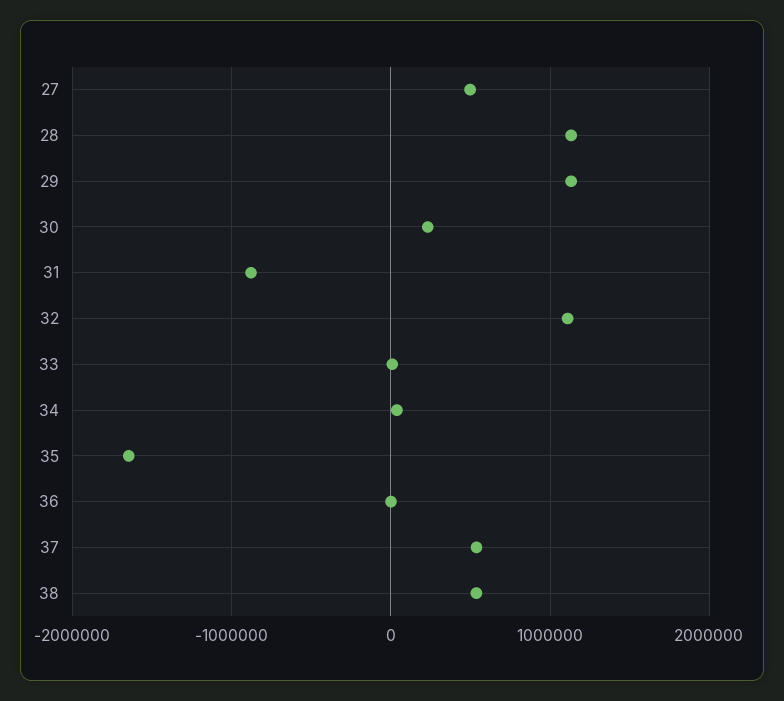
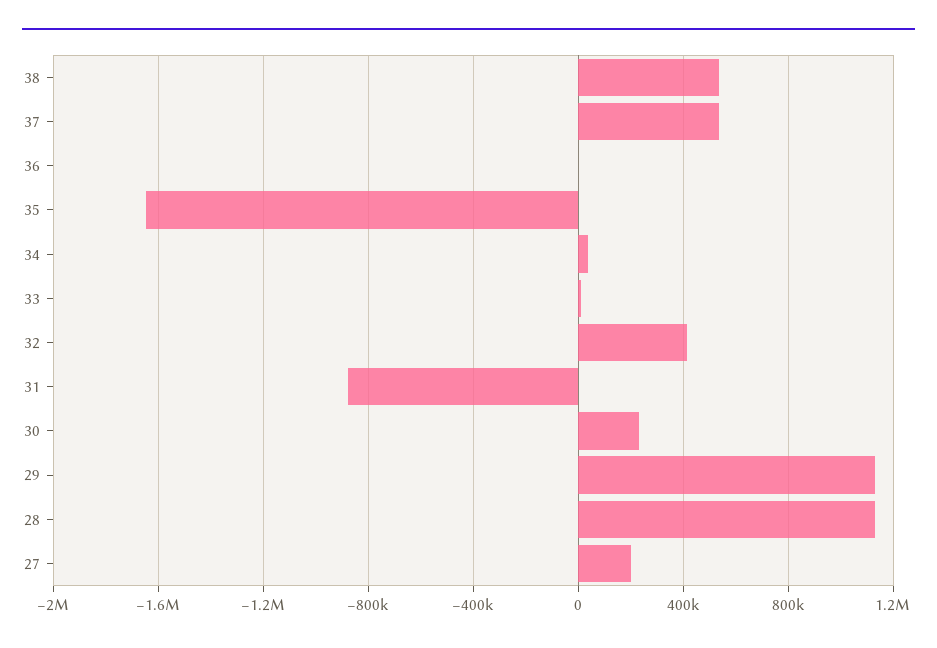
  {
-   "27": 500000,
+   "27": 200000,
    "28": 1150000,
    "29": 1150000,
    "30": 250000,
    "31": -900000,
-   "32": 1100000,
+   "32": 400000,
    "33": 0,
    "34": 50000,
    "35": -1650000,
    "36": 0,
    "37": 550000,
    "38": 550000
  }

